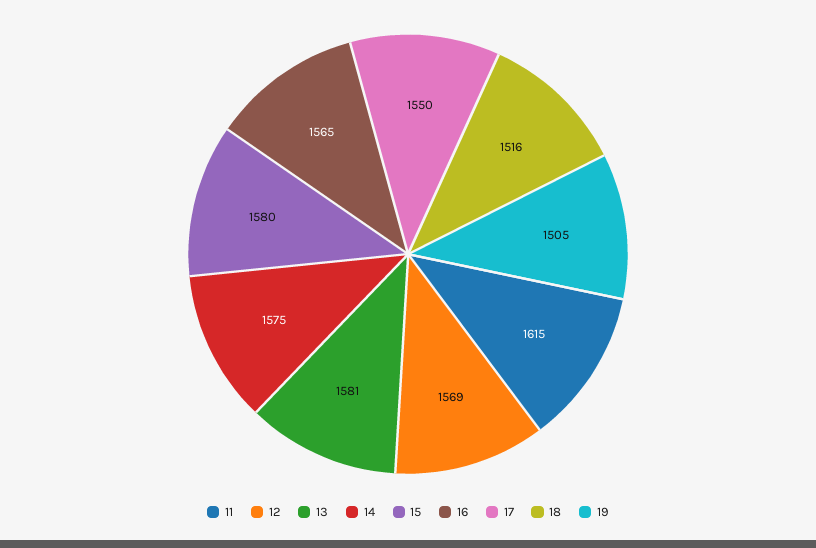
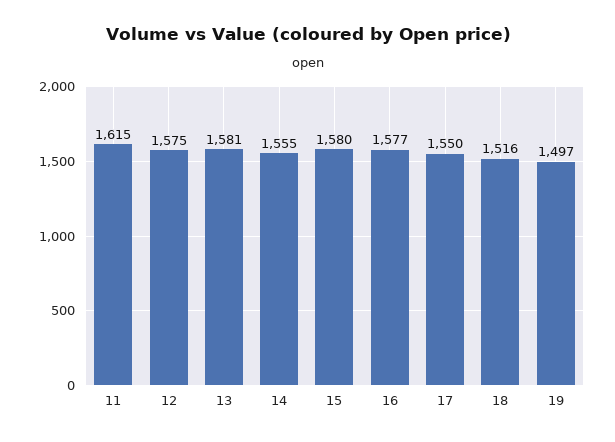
  {
    "11": 1615,
-   "12": 1569,
+   "12": 1575,
    "13": 1581,
-   "14": 1575,
+   "14": 1555,
    "15": 1580,
-   "16": 1565,
+   "16": 1577,
    "17": 1550,
    "18": 1516,
-   "19": 1505
+   "19": 1497
  }

